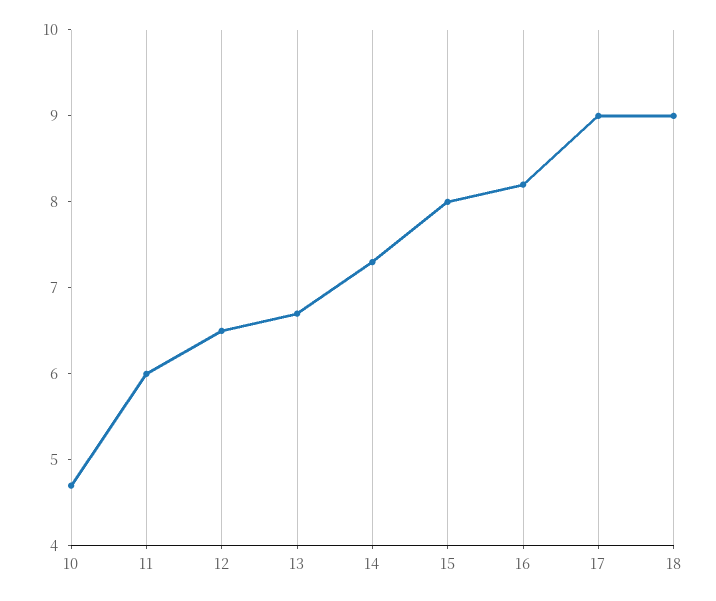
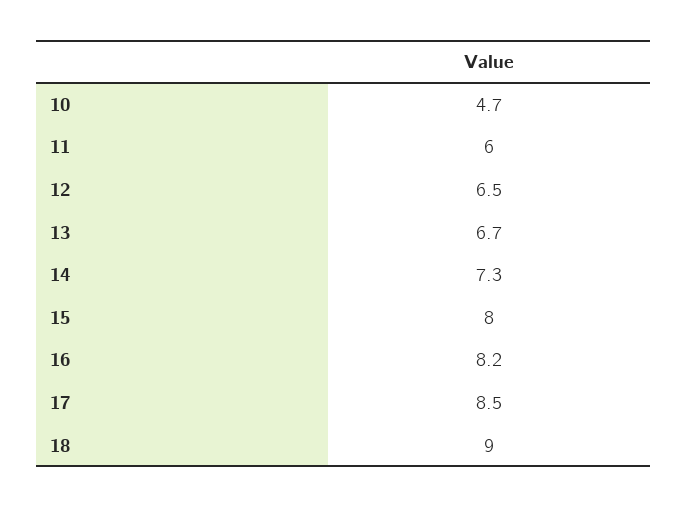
  {
    "10": 4.7,
    "11": 6,
    "12": 6.5,
    "13": 6.7,
    "14": 7.3,
    "15": 8,
    "16": 8.2,
-   "17": 9,
+   "17": 8.5,
    "18": 9
  }

